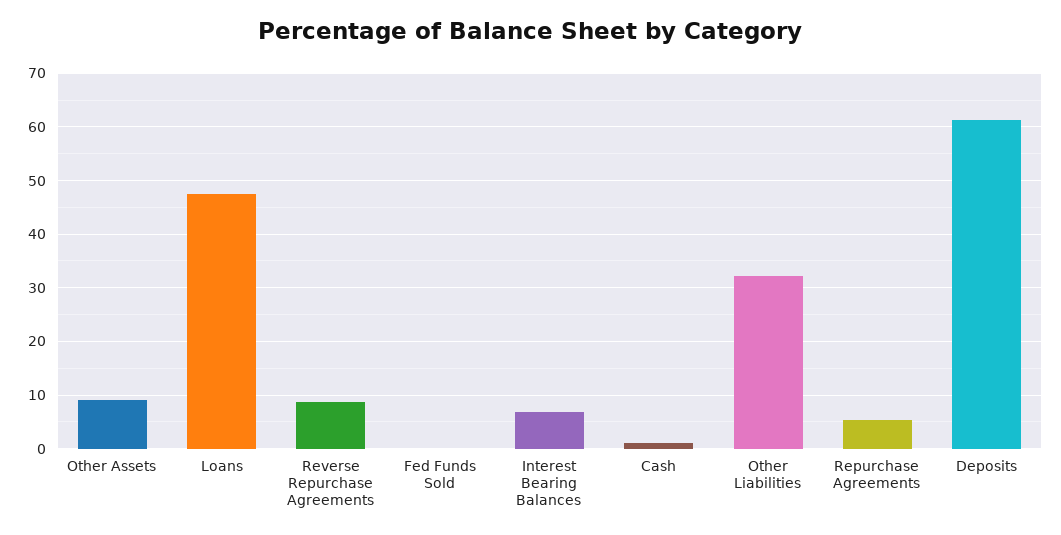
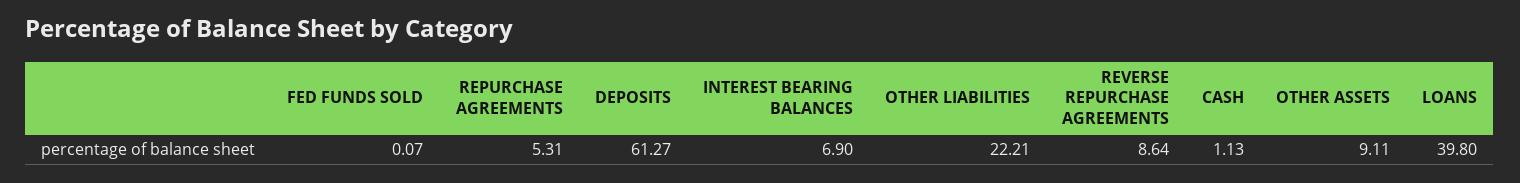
  {
    "Other Assets": 9.11,
-   "Loans": 48,
+   "Loans": 39.8,
    "Reverse Repurchase Agreements": 8.64,
    "Fed Funds Sold": 0.07,
    "Interest Bearing Balances": 6.9,
    "Cash": 1.13,
-   "Other Liabilities": 32,
+   "Other Liabilities": 22.21,
    "Repurchase Agreements": 5.31,
    "Deposits": 61.27
  }

